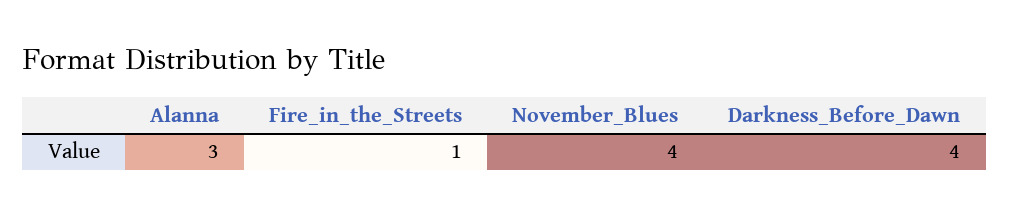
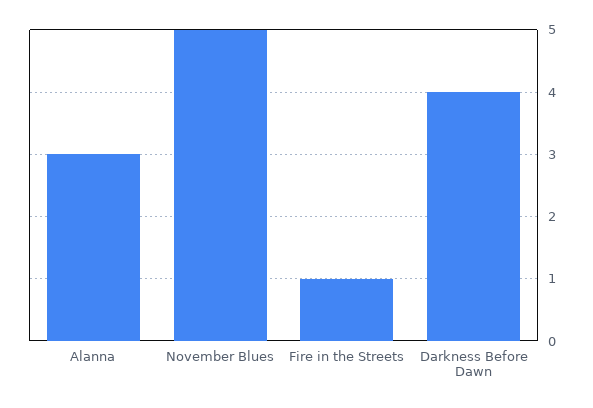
  {
    "Alanna": 3,
    "Fire_in_the_Streets": 1,
-   "November_Blues": 4,
+   "November_Blues": 5,
    "Darkness_Before_Dawn": 4
  }

